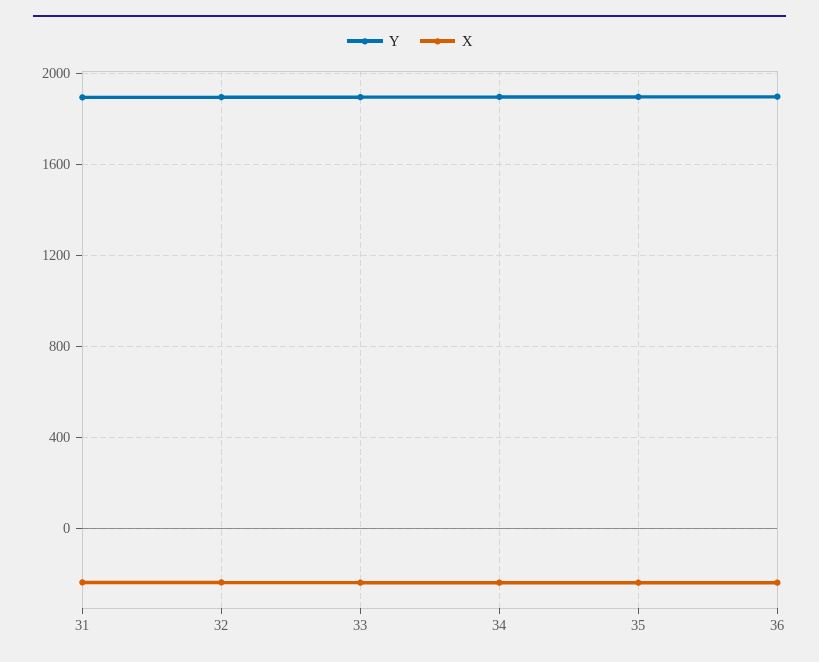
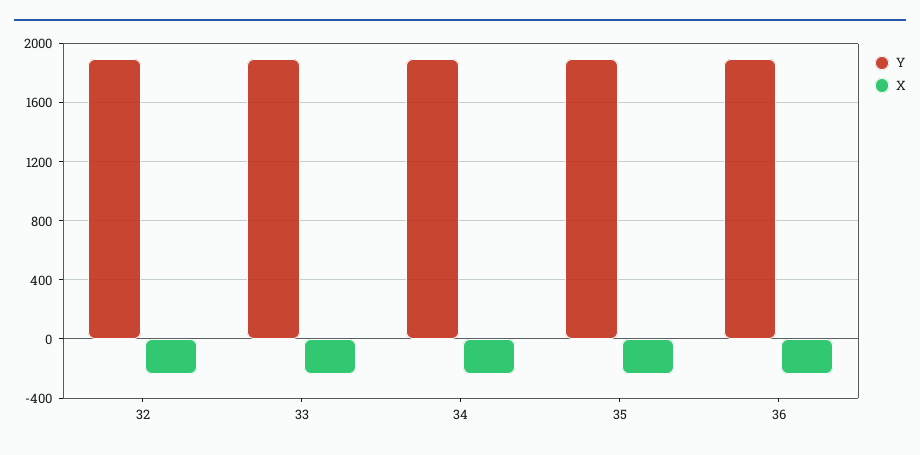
  {
    "Y": {
-     "31": 1900,
      "32": 1900,
      "33": 1900,
      "34": 1900,
      "35": 1900,
      "36": 1900
    },
    "X": {
-     "31": -250,
      "32": -250,
      "33": -250,
      "34": -250,
      "35": -250,
      "36": -250
    }
  }

